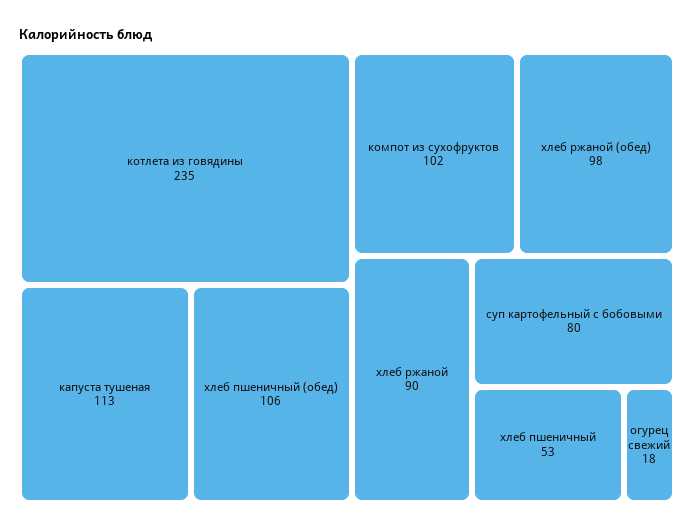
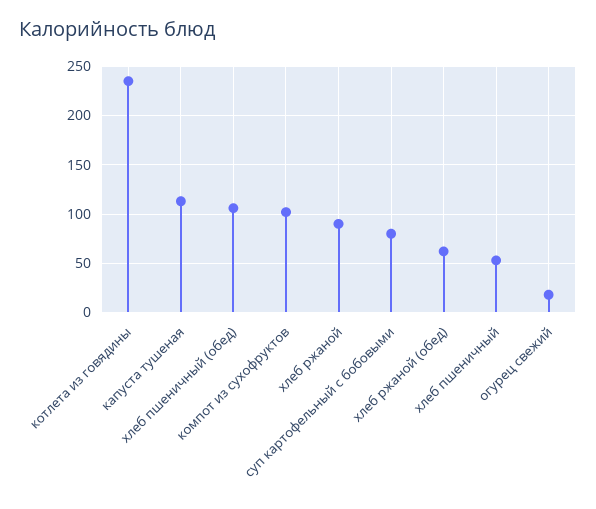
  {
    "котлета из говядины": 235,
    "капуста тушеная": 113,
    "хлеб пшеничный (обед)": 106,
    "компот из сухофруктов": 102,
-   "хлеб ржаной (обед)": 98,
+   "хлеб ржаной (обед)": 60,
    "хлеб ржаной": 90,
    "суп картофельный с бобовыми": 80,
    "хлеб пшеничный": 53,
    "огурец свежий": 18
  }

